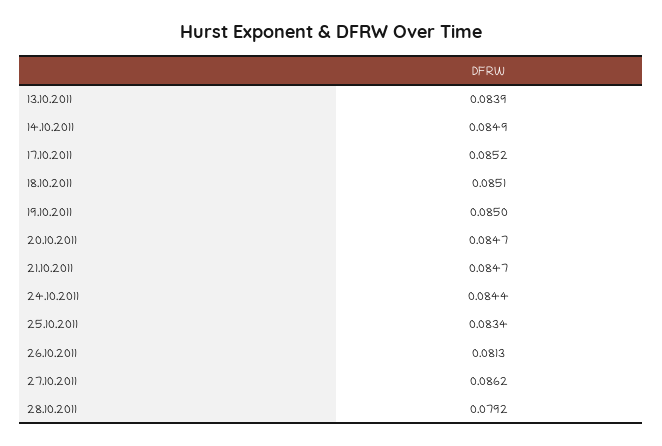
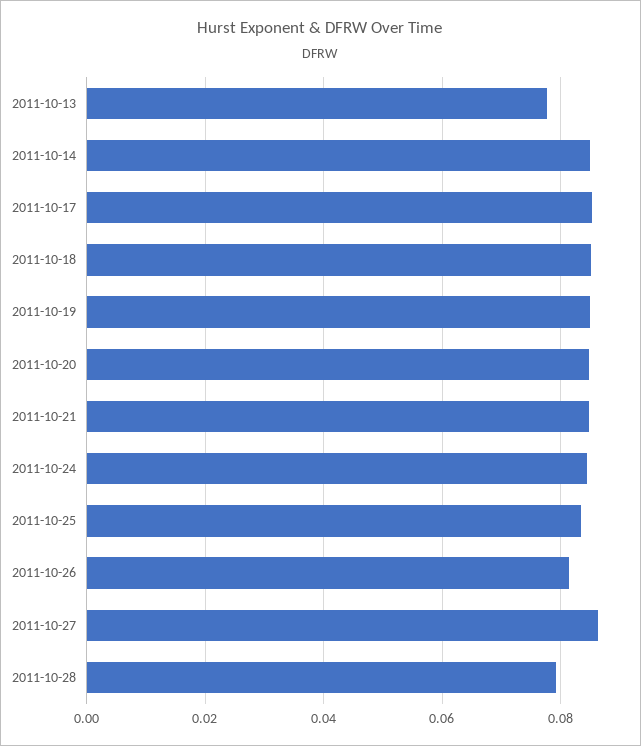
  {
-   "13.10.2011": 0.0839,
+   "13.10.2011": 0.078,
    "14.10.2011": 0.0849,
    "17.10.2011": 0.0852,
    "18.10.2011": 0.0851,
    "19.10.2011": 0.085,
    "20.10.2011": 0.0847,
    "21.10.2011": 0.0847,
    "24.10.2011": 0.0844,
    "25.10.2011": 0.0834,
    "26.10.2011": 0.0813,
    "27.10.2011": 0.0862,
    "28.10.2011": 0.0792
  }

